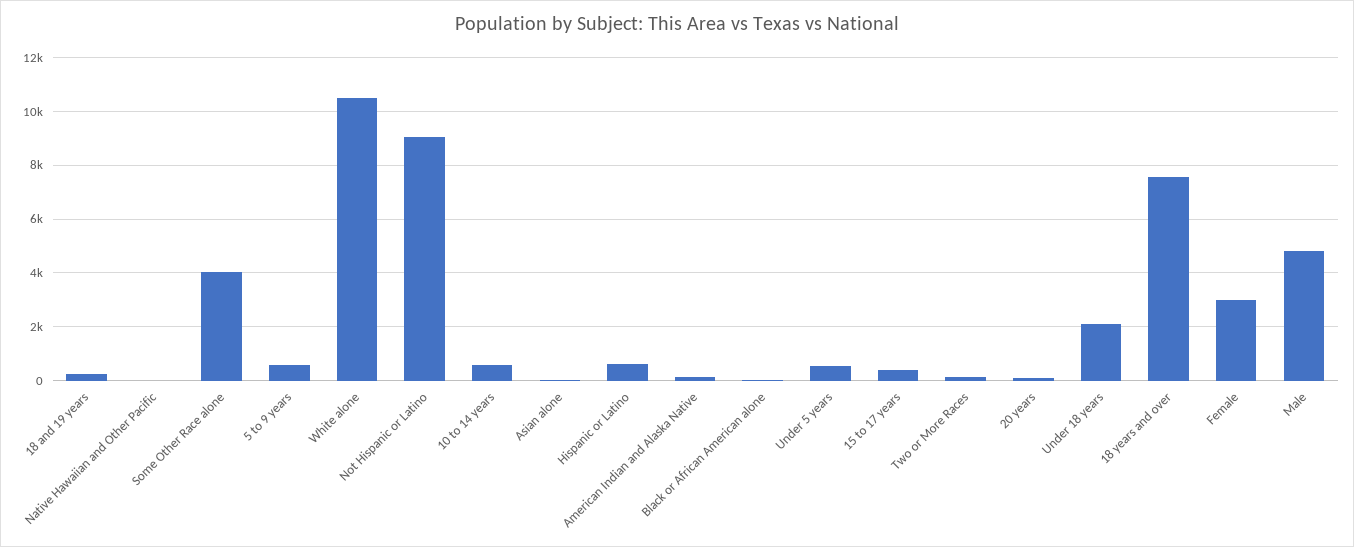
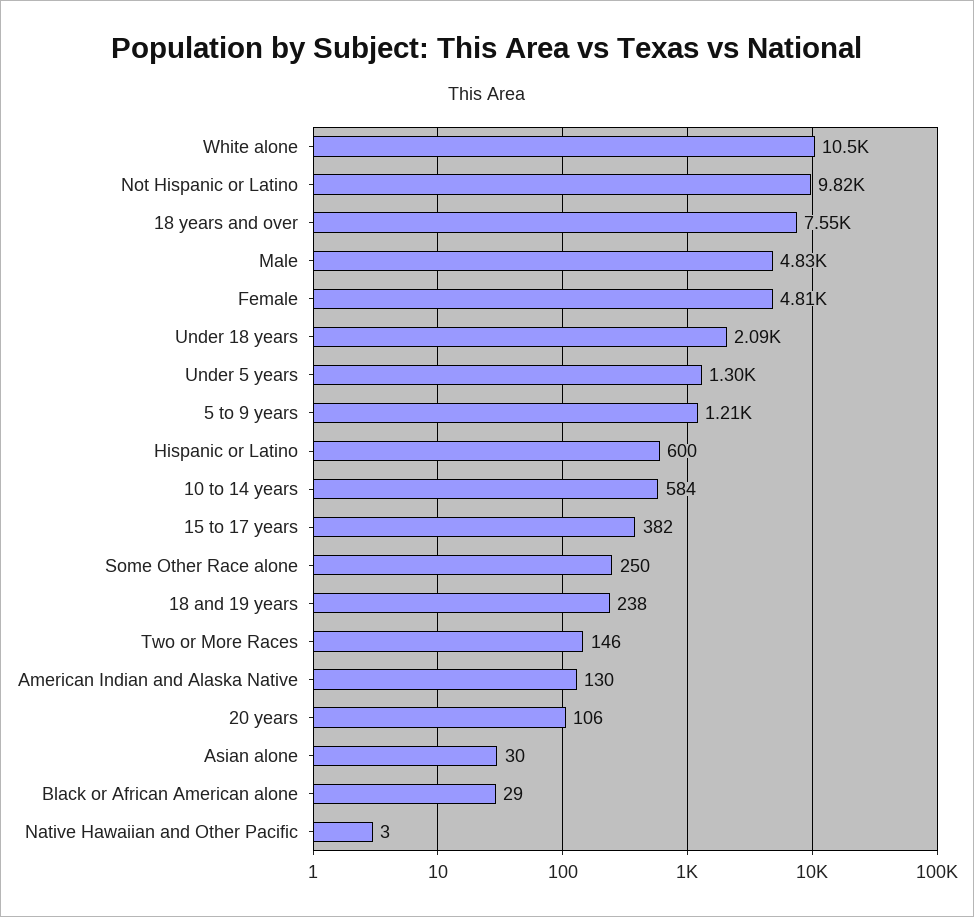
  {
    "18 and 19 years": 238,
    "Native Hawaiian and Other Pacific": 3,
-   "Some Other Race alone": 4000,
+   "Some Other Race alone": 250,
-   "5 to 9 years": 500,
+   "5 to 9 years": 1210,
    "White alone": 10500,
-   "Not Hispanic or Latino": 9000,
+   "Not Hispanic or Latino": 9820,
    "10 to 14 years": 584,
    "Asian alone": 30,
    "Hispanic or Latino": 600,
    "American Indian and Alaska Native": 130,
    "Black or African American alone": 29,
-   "Under 5 years": 500,
+   "Under 5 years": 1300,
    "15 to 17 years": 382,
    "Two or More Races": 146,
    "20 years": 106,
    "Under 18 years": 2090,
    "18 years and over": 7550,
-   "Female": 3000,
+   "Female": 4810,
    "Male": 4830
  }

